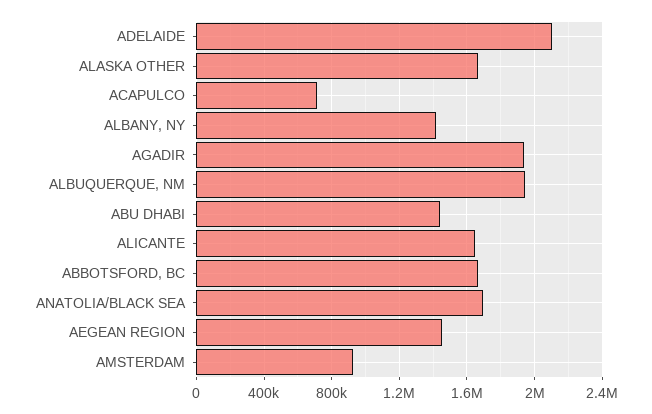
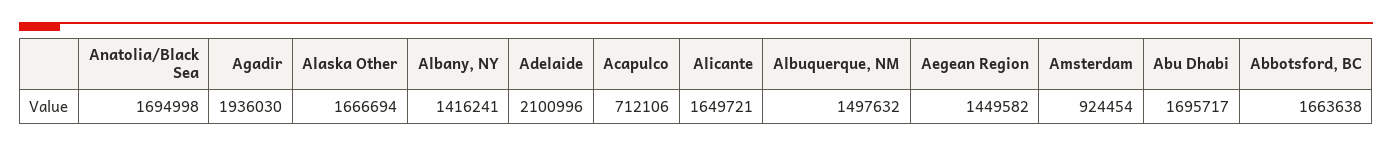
  {
    "ADELAIDE": 2100996,
    "ALASKA OTHER": 1666694,
    "ACAPULCO": 712106,
    "ALBANY, NY": 1416241,
    "AGADIR": 1936030,
-   "ALBUQUERQUE, NM": 1950000,
+   "ALBUQUERQUE, NM": 1497632,
-   "ABU DHABI": 1450000,
+   "ABU DHABI": 1695717,
    "ALICANTE": 1649721,
    "ABBOTSFORD, BC": 1663638,
    "ANATOLIA/BLACK SEA": 1694998,
    "AEGEAN REGION": 1449582,
    "AMSTERDAM": 924454
  }

